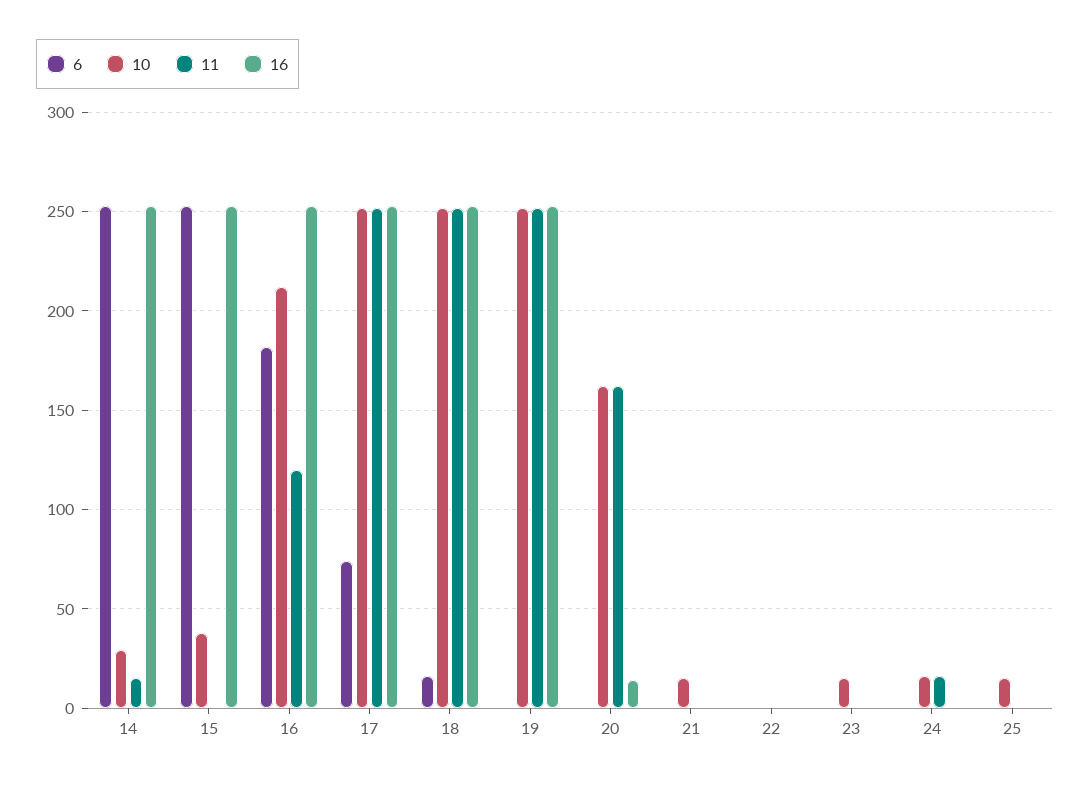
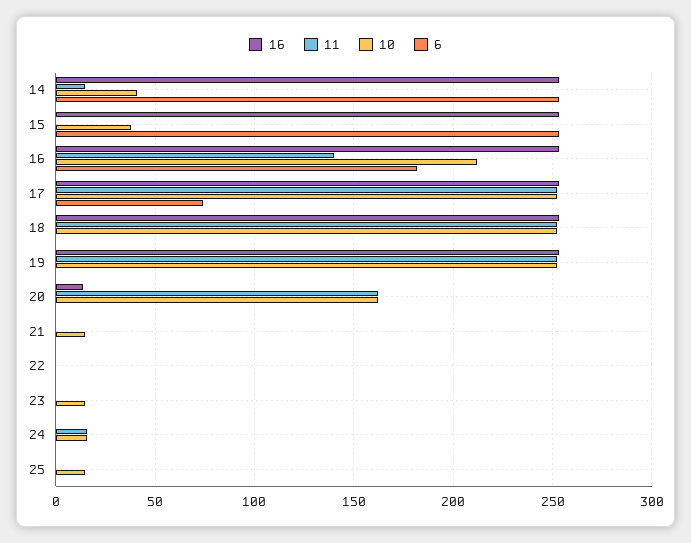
  {
    "6": {
      "14": 255,
      "15": 255,
      "16": 180,
      "17": 75,
-     "18": 15,
+     "18": 0,
      "19": 0,
      "20": 0,
      "21": 0,
      "22": 0,
      "23": 0,
      "24": 0,
      "25": 0
    },
    "10": {
-     "14": 30,
+     "14": 40,
      "15": 40,
      "16": 210,
      "17": 250,
      "18": 250,
      "19": 250,
      "20": 160,
      "21": 15,
      "22": 0,
      "23": 15,
      "24": 15,
      "25": 15
    },
    "11": {
      "14": 15,
      "15": 0,
-     "16": 120,
+     "16": 140,
      "17": 250,
      "18": 250,
      "19": 250,
      "20": 160,
      "21": 0,
      "22": 0,
      "23": 0,
      "24": 15,
      "25": 0
    },
    "16": {
      "14": 255,
      "15": 255,
      "16": 255,
      "17": 255,
      "18": 255,
      "19": 255,
      "20": 15,
      "21": 0,
      "22": 0,
      "23": 0,
      "24": 0,
      "25": 0
    }
  }

